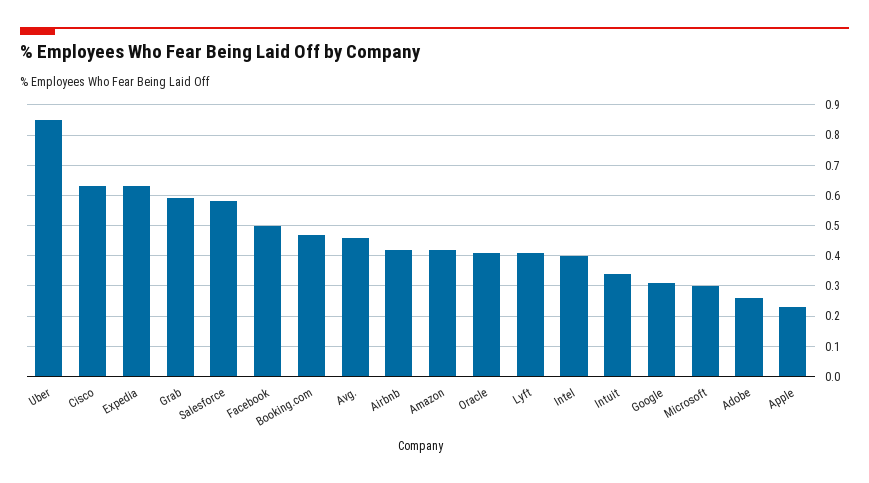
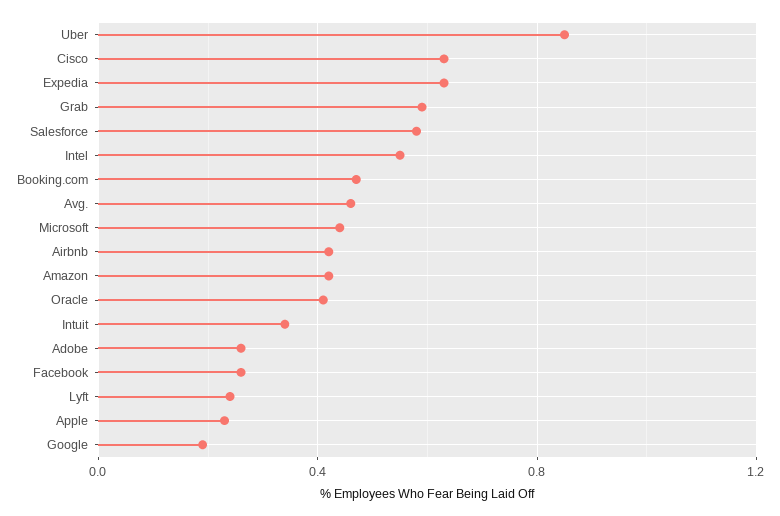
  {
    "Uber": 0.85,
    "Cisco": 0.65,
    "Expedia": 0.65,
    "Grab": 0.6,
    "Salesforce": 0.6,
-   "Facebook": 0.5,
+   "Facebook": 0.25,
    "Booking.com": 0.45,
    "Avg.": 0.45,
    "Airbnb": 0.4,
    "Amazon": 0.4,
    "Oracle": 0.4,
-   "Lyft": 0.4,
+   "Lyft": 0.25,
-   "Intel": 0.4,
+   "Intel": 0.55,
    "Intuit": 0.35,
-   "Google": 0.3,
+   "Google": 0.2,
-   "Microsoft": 0.3,
+   "Microsoft": 0.45,
    "Adobe": 0.25,
    "Apple": 0.25
  }

